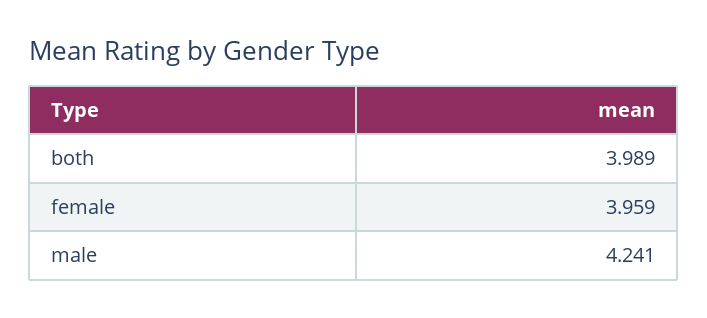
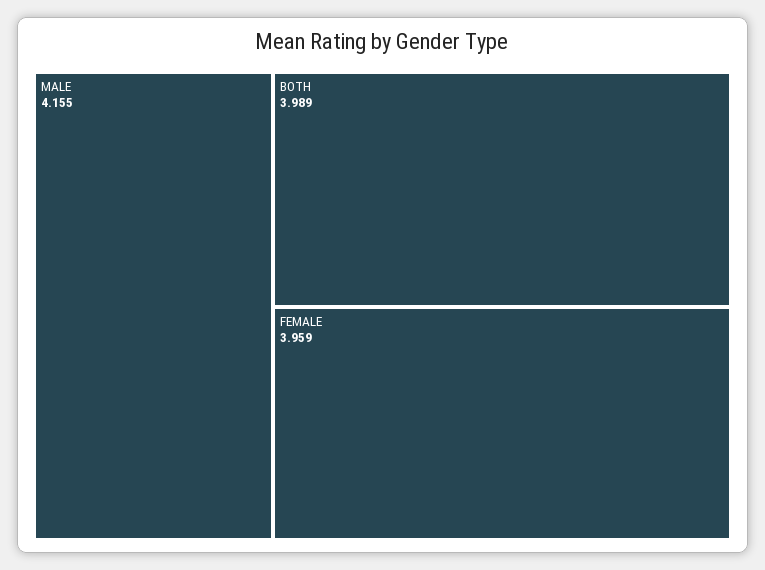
  {
    "both": 3.989,
    "female": 3.959,
-   "male": 4.241
+   "male": 4.155
  }

